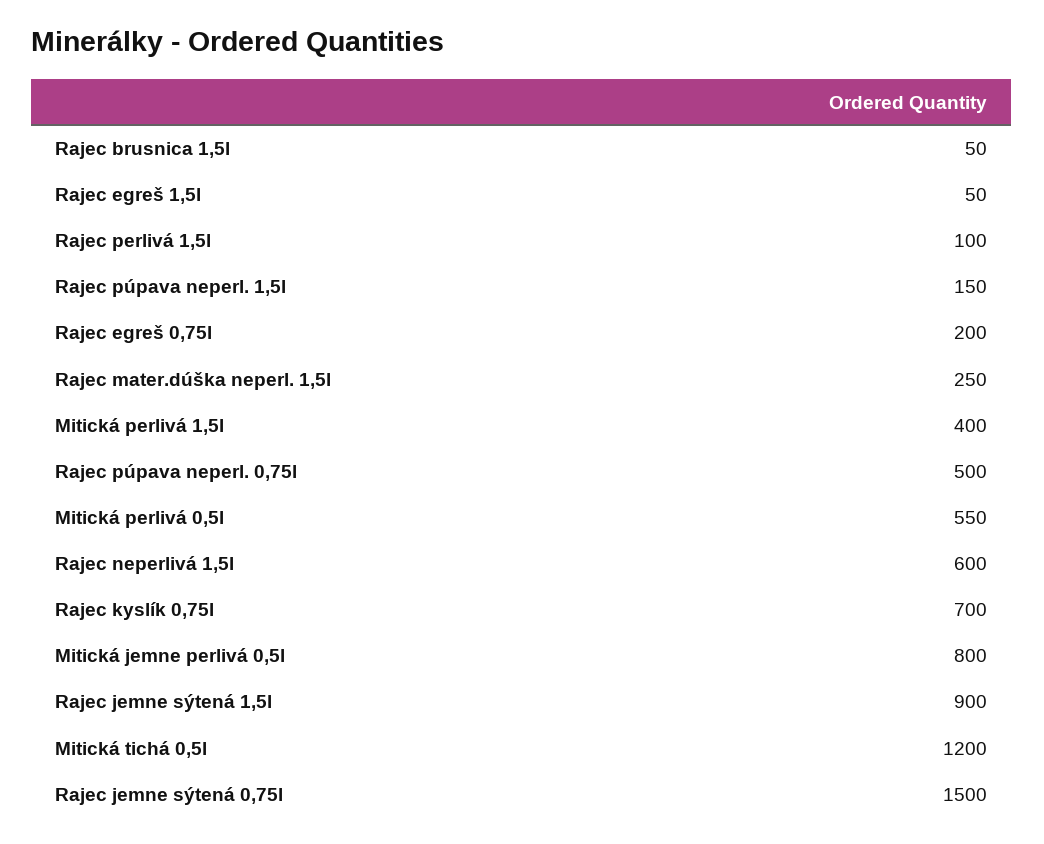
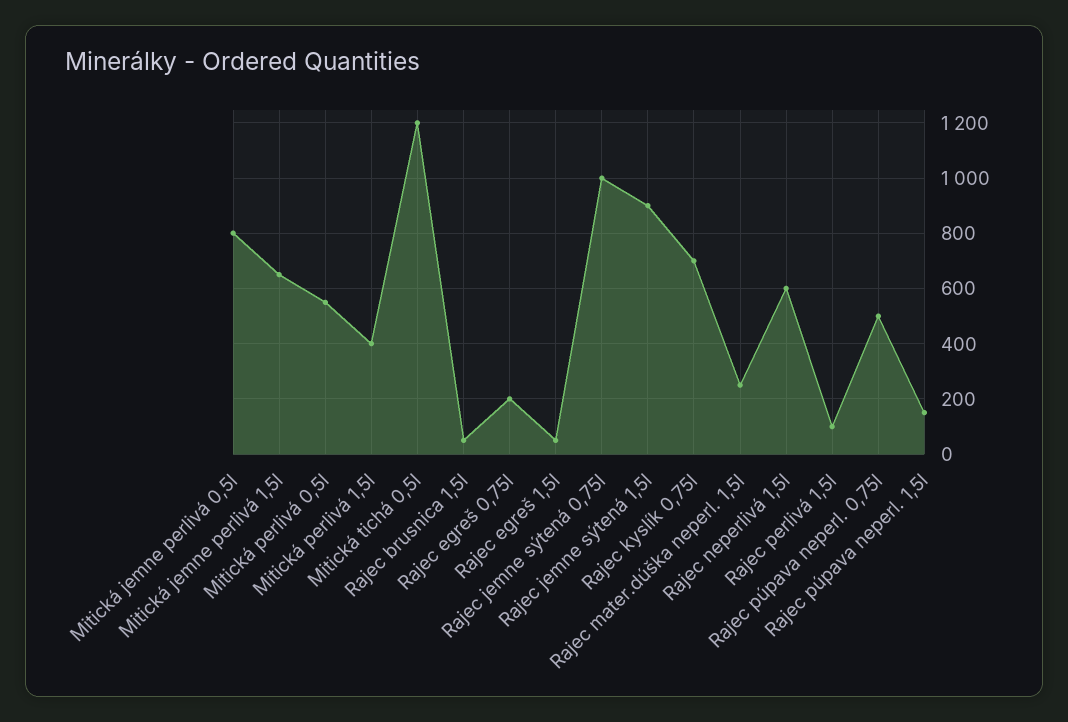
  {
    "Rajec brusnica 1,5l": 50,
    "Rajec egreš 1,5l": 50,
    "Rajec perlivá 1,5l": 100,
    "Rajec púpava neperl. 1,5l": 150,
    "Rajec egreš 0,75l": 200,
    "Rajec mater.dúška neperl. 1,5l": 250,
    "Mitická perlivá 1,5l": 400,
    "Rajec púpava neperl. 0,75l": 500,
    "Mitická perlivá 0,5l": 550,
    "Rajec neperlivá 1,5l": 600,
    "Rajec kyslík 0,75l": 700,
    "Mitická jemne perlivá 0,5l": 800,
    "Rajec jemne sýtená 1,5l": 900,
    "Mitická tichá 0,5l": 1200,
-   "Rajec jemne sýtená 0,75l": 1500
+   "Rajec jemne sýtená 0,75l": 1000,
+   "Mitická jemne perlivá 1,5l": 650
  }

